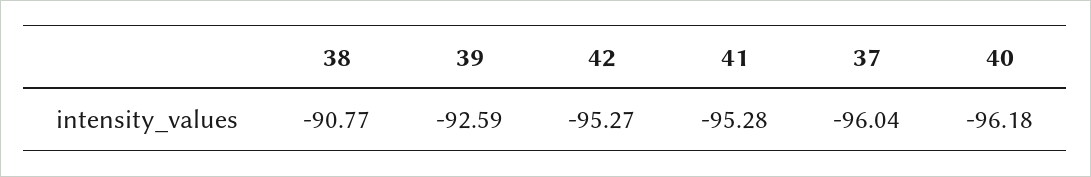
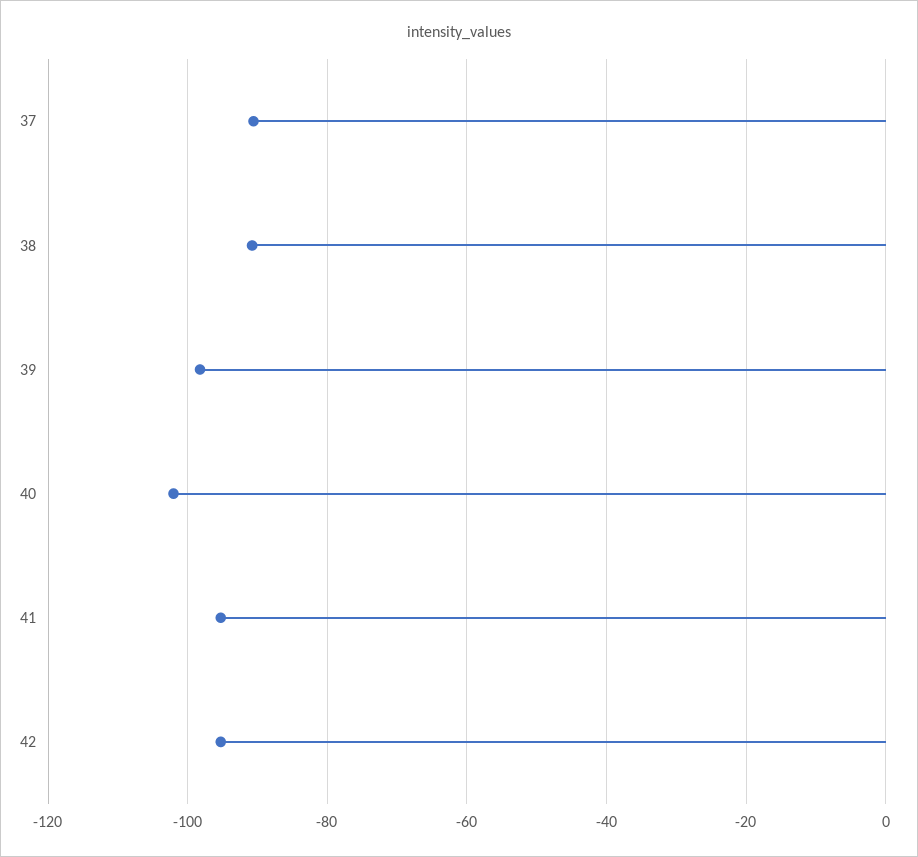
  {
    "38": -90.77,
-   "39": -92.59,
+   "39": -98,
    "42": -95.27,
    "41": -95.28,
-   "37": -96.04,
+   "37": -90,
-   "40": -96.18
+   "40": -102
  }

